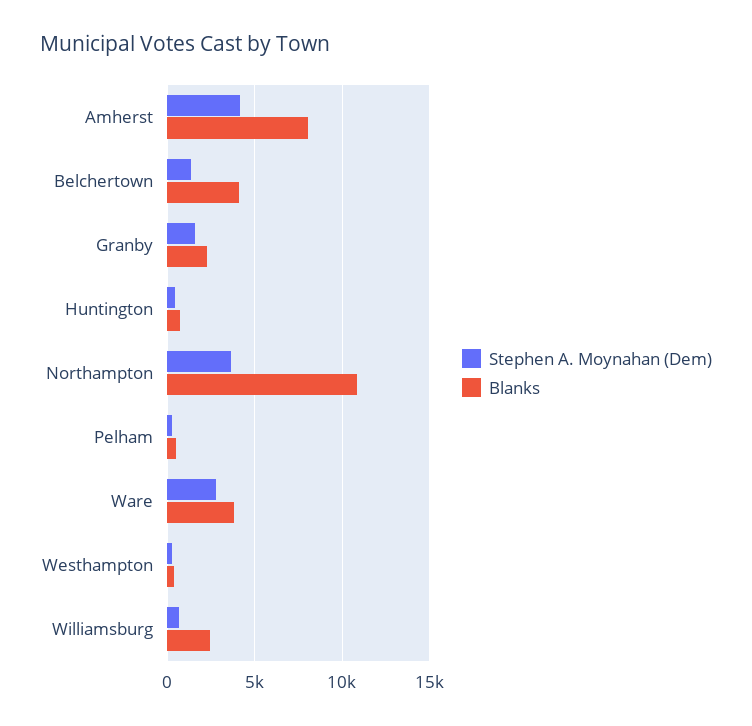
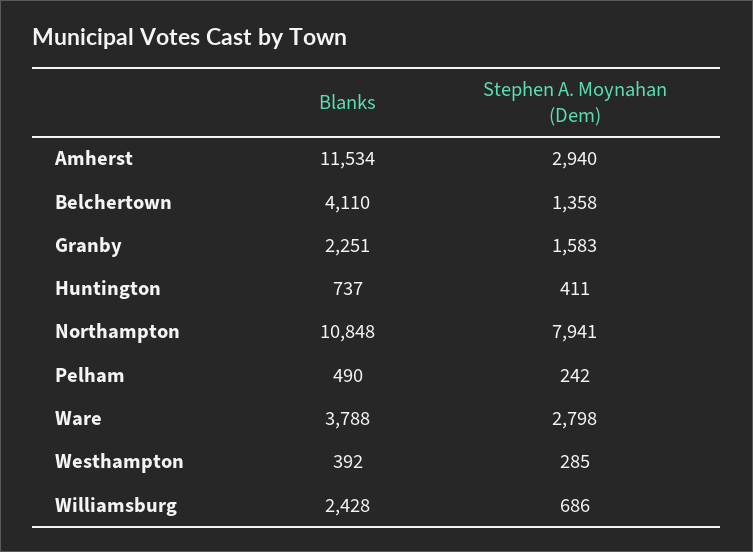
  {
    "Stephen A. Moynahan (Dem)": {
-     "Amherst": 4000,
+     "Amherst": 2940,
      "Belchertown": 1358,
      "Granby": 1583,
      "Huntington": 411,
-     "Northampton": 3500,
+     "Northampton": 7941,
      "Pelham": 242,
      "Ware": 2798,
      "Westhampton": 285,
      "Williamsburg": 686
    },
    "Blanks": {
-     "Amherst": 8000,
+     "Amherst": 11534,
      "Belchertown": 4110,
      "Granby": 2251,
      "Huntington": 737,
      "Northampton": 10848,
      "Pelham": 490,
      "Ware": 3788,
      "Westhampton": 392,
      "Williamsburg": 2428
    }
  }

